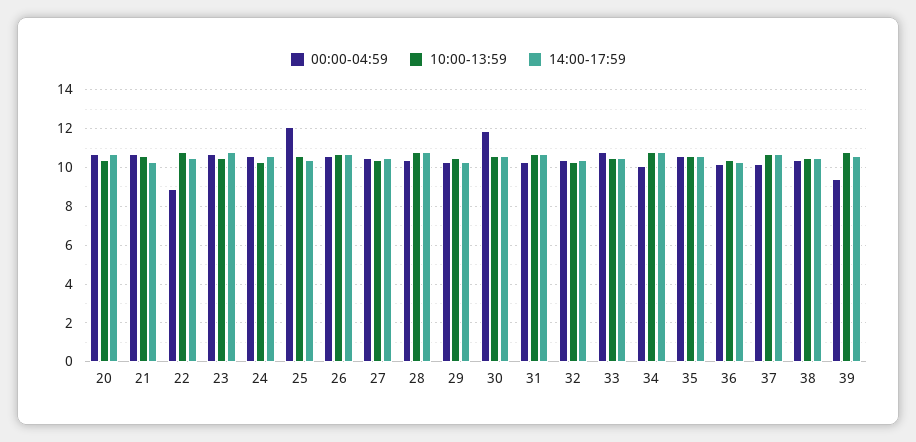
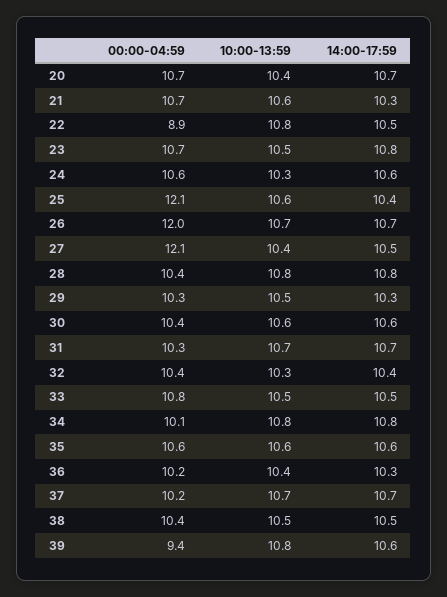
  {
    "00:00-04:59": {
      "20": 10.7,
      "21": 10.7,
      "22": 8.9,
      "23": 10.7,
      "24": 10.6,
      "25": 12.1,
-     "26": 10.5,
+     "26": 12,
-     "27": 10.5,
+     "27": 12.1,
      "28": 10.4,
      "29": 10.3,
-     "30": 12,
+     "30": 10.4,
      "31": 10.3,
      "32": 10.4,
      "33": 10.8,
      "34": 10.1,
      "35": 10.6,
      "36": 10.2,
      "37": 10.2,
      "38": 10.4,
      "39": 9.4
    },
    "10:00-13:59": {
      "20": 10.4,
      "21": 10.6,
      "22": 10.8,
      "23": 10.5,
      "24": 10.3,
      "25": 10.6,
      "26": 10.7,
      "27": 10.4,
      "28": 10.8,
      "29": 10.5,
      "30": 10.6,
      "31": 10.7,
      "32": 10.3,
      "33": 10.5,
      "34": 10.8,
      "35": 10.6,
      "36": 10.4,
      "37": 10.7,
      "38": 10.5,
      "39": 10.8
    },
    "14:00-17:59": {
      "20": 10.7,
      "21": 10.3,
      "22": 10.5,
      "23": 10.8,
      "24": 10.6,
      "25": 10.4,
      "26": 10.7,
      "27": 10.5,
      "28": 10.8,
      "29": 10.3,
      "30": 10.6,
      "31": 10.7,
      "32": 10.4,
      "33": 10.5,
      "34": 10.8,
      "35": 10.6,
      "36": 10.3,
      "37": 10.7,
      "38": 10.5,
      "39": 10.6
    }
  }

